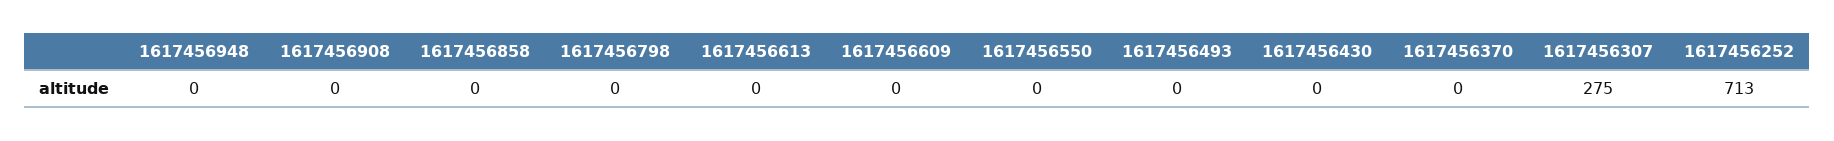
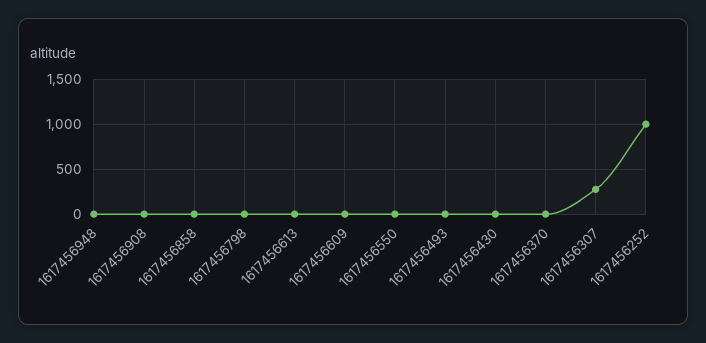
  {
    "1617456948": 0,
    "1617456908": 0,
    "1617456858": 0,
    "1617456798": 0,
    "1617456613": 0,
    "1617456609": 0,
    "1617456550": 0,
    "1617456493": 0,
    "1617456430": 0,
    "1617456370": 0,
    "1617456307": 275,
-   "1617456252": 713
+   "1617456252": 1000
  }

